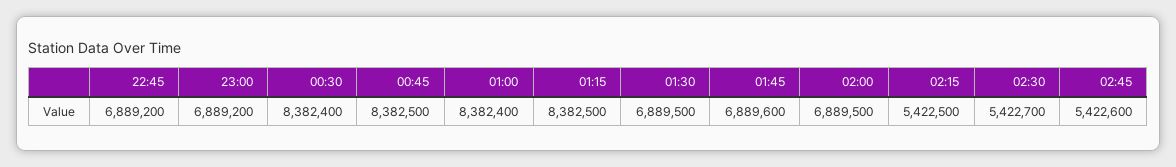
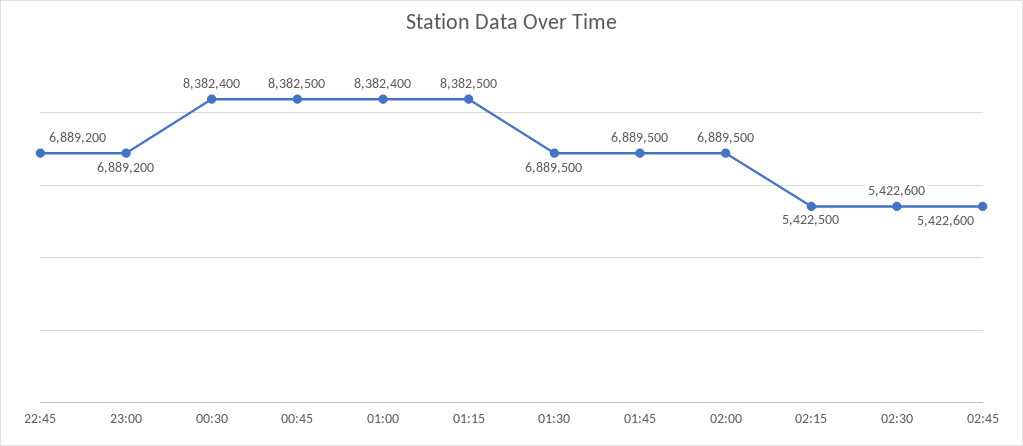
  {
    "22:45": 6889200,
    "23:00": 6889200,
    "00:30": 8382400,
    "00:45": 8382500,
    "01:00": 8382400,
    "01:15": 8382500,
    "01:30": 6889500,
-   "01:45": 6889600,
+   "01:45": 6889500,
    "02:00": 6889500,
    "02:15": 5422500,
-   "02:30": 5422700,
+   "02:30": 5422600,
    "02:45": 5422600
  }

